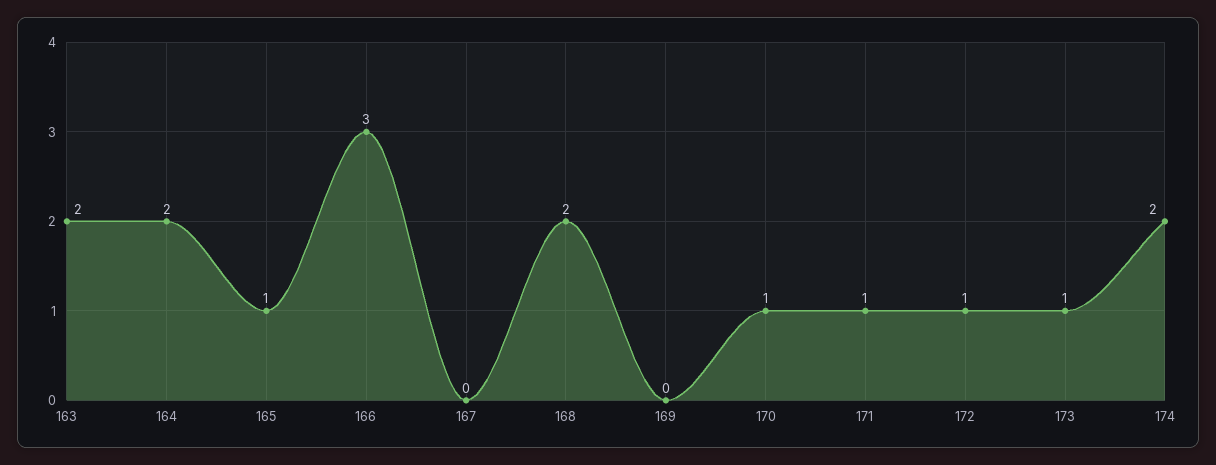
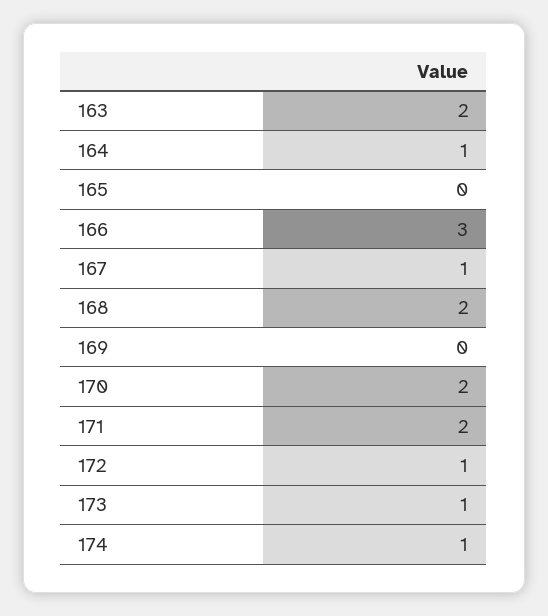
  {
    "163": 2,
-   "164": 2,
+   "164": 1,
-   "165": 1,
+   "165": 0,
    "166": 3,
-   "167": 0,
+   "167": 1,
    "168": 2,
    "169": 0,
-   "170": 1,
+   "170": 2,
-   "171": 1,
+   "171": 2,
    "172": 1,
    "173": 1,
-   "174": 2
+   "174": 1
  }

